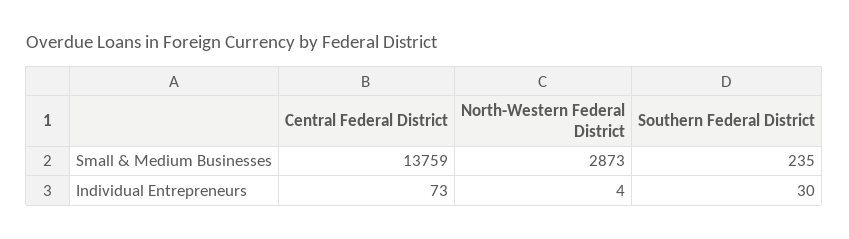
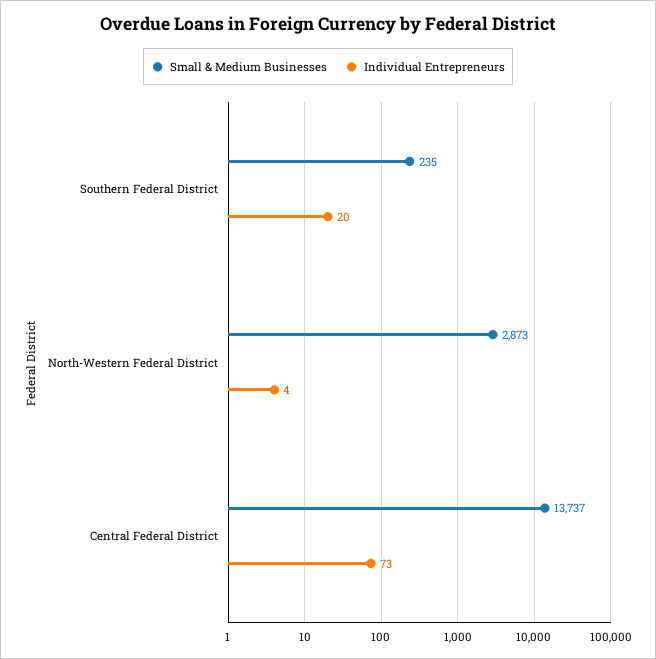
  {
    "Small & Medium Businesses": {
-     "Central Federal District": 13759,
+     "Central Federal District": 13737,
      "North-Western Federal District": 2873,
      "Southern Federal District": 235
    },
    "Individual Entrepreneurs": {
      "Central Federal District": 73,
      "North-Western Federal District": 4,
-     "Southern Federal District": 30
+     "Southern Federal District": 20
    }
  }

